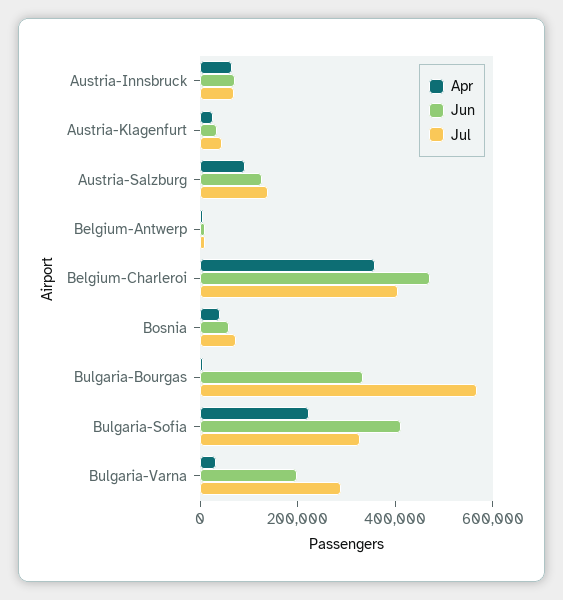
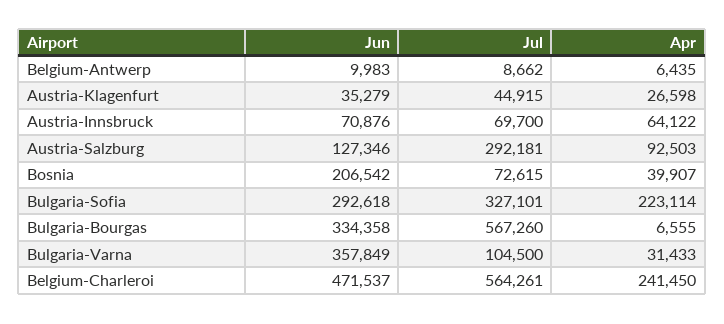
  {
    "Apr": {
      "Austria-Innsbruck": 64122,
      "Austria-Klagenfurt": 26598,
      "Austria-Salzburg": 92503,
      "Belgium-Antwerp": 6435,
-     "Belgium-Charleroi": 350000,
+     "Belgium-Charleroi": 241450,
      "Bosnia": 39907,
      "Bulgaria-Bourgas": 6555,
      "Bulgaria-Sofia": 223114,
      "Bulgaria-Varna": 31433
    },
    "Jun": {
      "Austria-Innsbruck": 70876,
      "Austria-Klagenfurt": 35279,
      "Austria-Salzburg": 127346,
      "Belgium-Antwerp": 9983,
      "Belgium-Charleroi": 471537,
-     "Bosnia": 50000,
+     "Bosnia": 206542,
      "Bulgaria-Bourgas": 334358,
-     "Bulgaria-Sofia": 400000,
+     "Bulgaria-Sofia": 292618,
-     "Bulgaria-Varna": 200000
+     "Bulgaria-Varna": 357849
    },
    "Jul": {
      "Austria-Innsbruck": 69700,
      "Austria-Klagenfurt": 44915,
-     "Austria-Salzburg": 150000,
+     "Austria-Salzburg": 292181,
      "Belgium-Antwerp": 8662,
-     "Belgium-Charleroi": 400000,
+     "Belgium-Charleroi": 564261,
      "Bosnia": 72615,
      "Bulgaria-Bourgas": 567260,
      "Bulgaria-Sofia": 327101,
-     "Bulgaria-Varna": 300000
+     "Bulgaria-Varna": 104500
    }
  }

